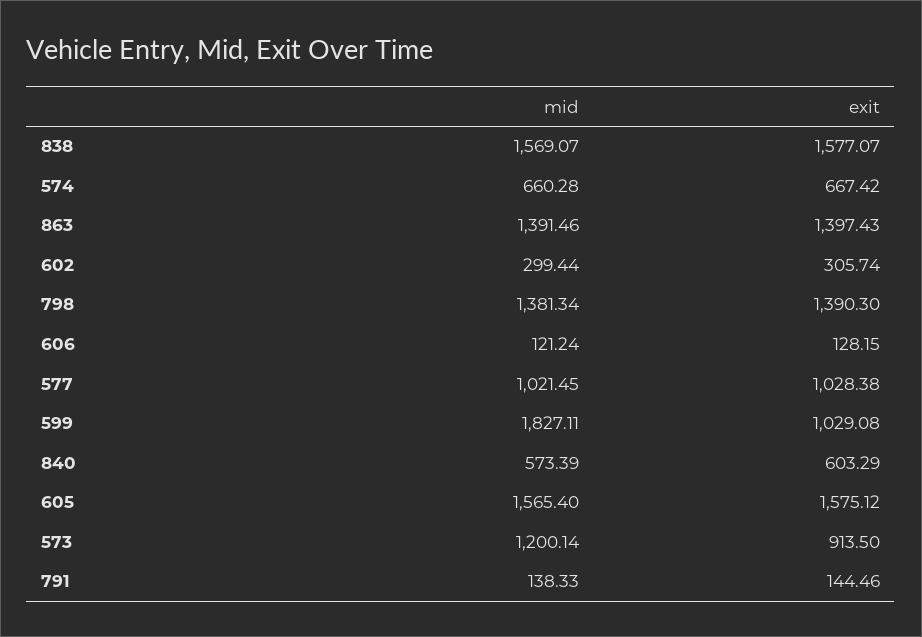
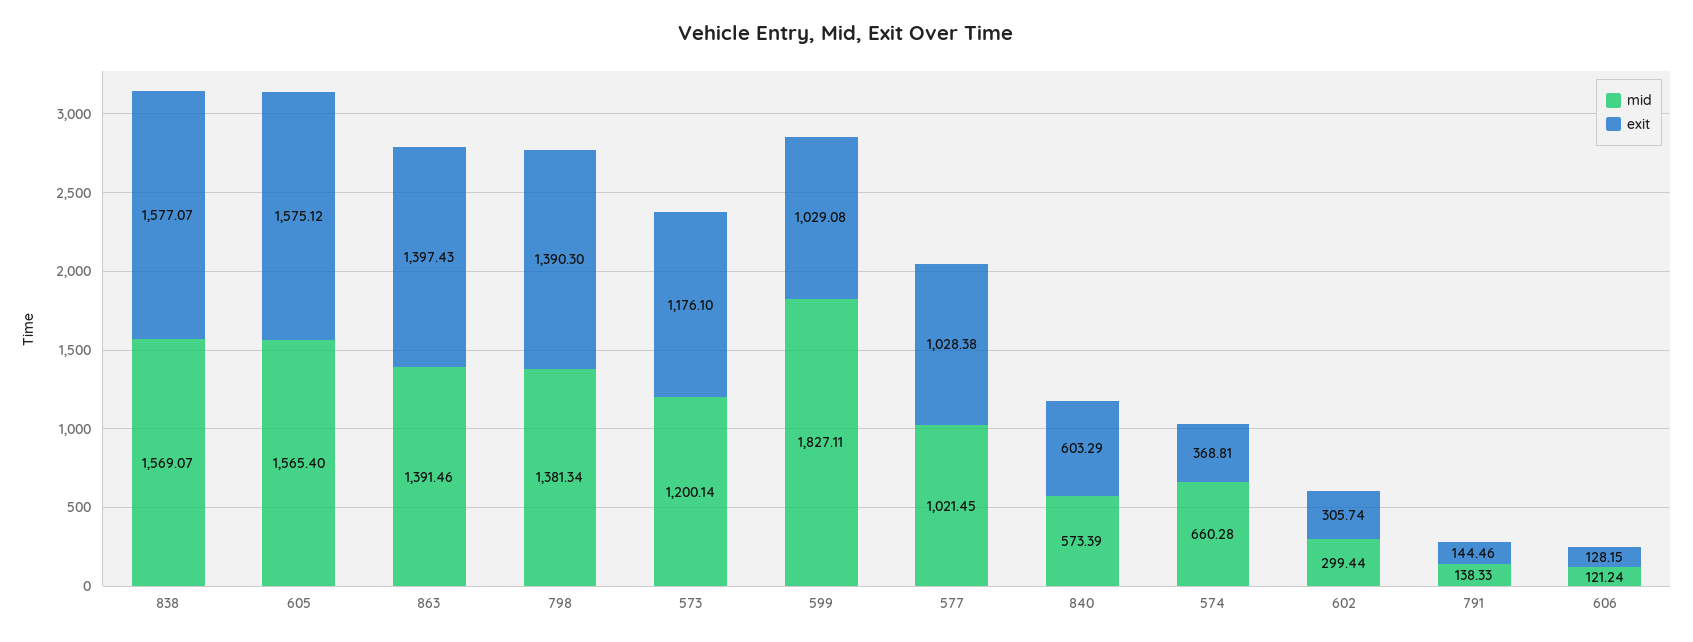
  {
    "mid": {
      "838": 1569.07,
      "574": 660.28,
      "863": 1391.46,
      "602": 299.44,
      "798": 1381.34,
      "606": 121.24,
      "577": 1021.45,
      "599": 1827.11,
      "840": 573.39,
      "605": 1565.4,
      "573": 1200.14,
      "791": 138.33
    },
    "exit": {
      "838": 1577.07,
-     "574": 667.42,
+     "574": 368.81,
      "863": 1397.43,
      "602": 305.74,
      "798": 1390.3,
      "606": 128.15,
      "577": 1028.38,
      "599": 1029.08,
      "840": 603.29,
      "605": 1575.12,
-     "573": 913.5,
+     "573": 1176.1,
      "791": 144.46
    }
  }

